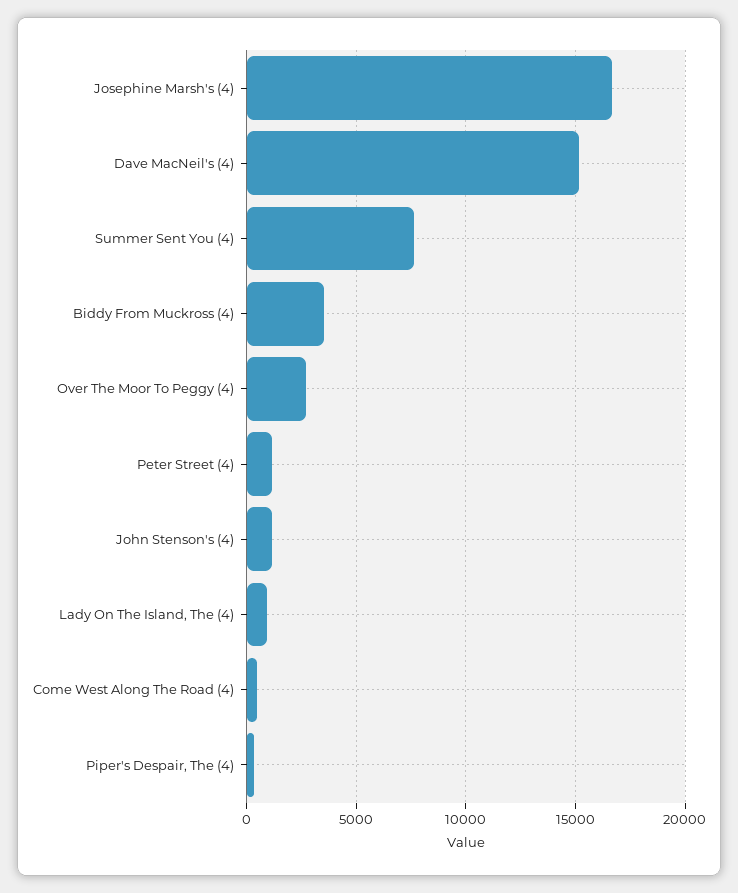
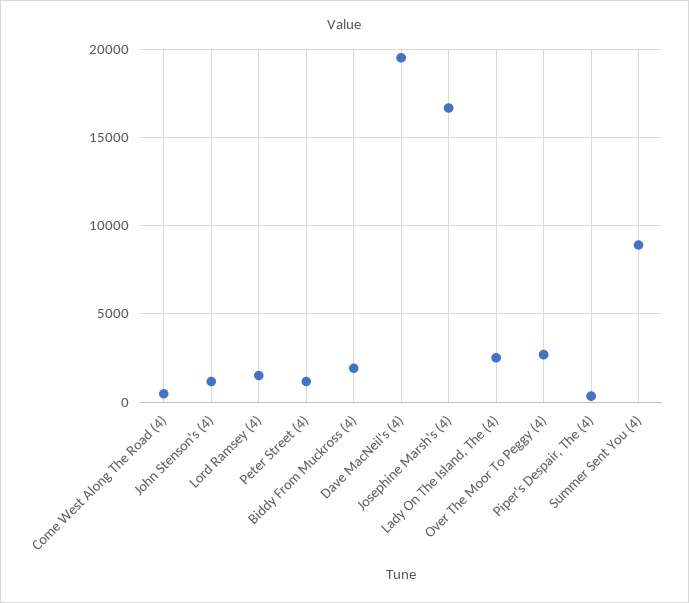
  {
    "Josephine Marsh's (4)": 16500,
-   "Dave MacNeil's (4)": 15000,
+   "Dave MacNeil's (4)": 19500,
-   "Summer Sent You (4)": 7500,
+   "Summer Sent You (4)": 9000,
-   "Biddy From Muckross (4)": 3500,
+   "Biddy From Muckross (4)": 2000,
    "Over The Moor To Peggy (4)": 2500,
    "Peter Street (4)": 1000,
    "John Stenson's (4)": 1000,
-   "Lady On The Island, The (4)": 1000,
+   "Lady On The Island, The (4)": 2500,
    "Come West Along The Road (4)": 500,
-   "Piper's Despair, The (4)": 500
+   "Piper's Despair, The (4)": 500,
+   "Lord Ramsey (4)": 1500
  }

